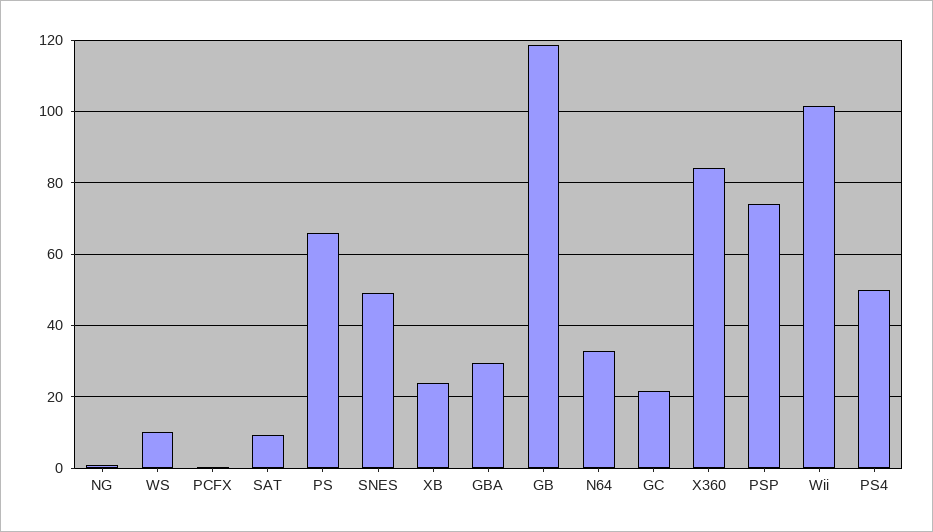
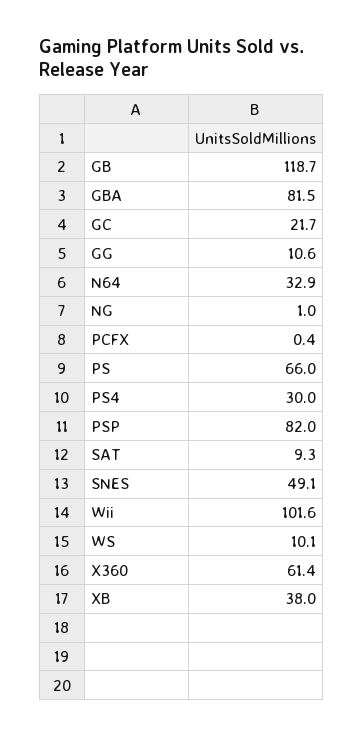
  {
    "NG": 1,
    "WS": 10.1,
    "PCFX": 0.4,
    "SAT": 9.3,
    "PS": 66,
    "SNES": 49.1,
-   "XB": 24,
+   "XB": 38,
-   "GBA": 30,
+   "GBA": 81.5,
    "GB": 118.7,
    "N64": 32.9,
    "GC": 21.7,
-   "X360": 84,
+   "X360": 61.4,
-   "PSP": 74,
+   "PSP": 82,
    "Wii": 101.6,
-   "PS4": 50
+   "PS4": 30,
+   "GG": 10.6
  }

